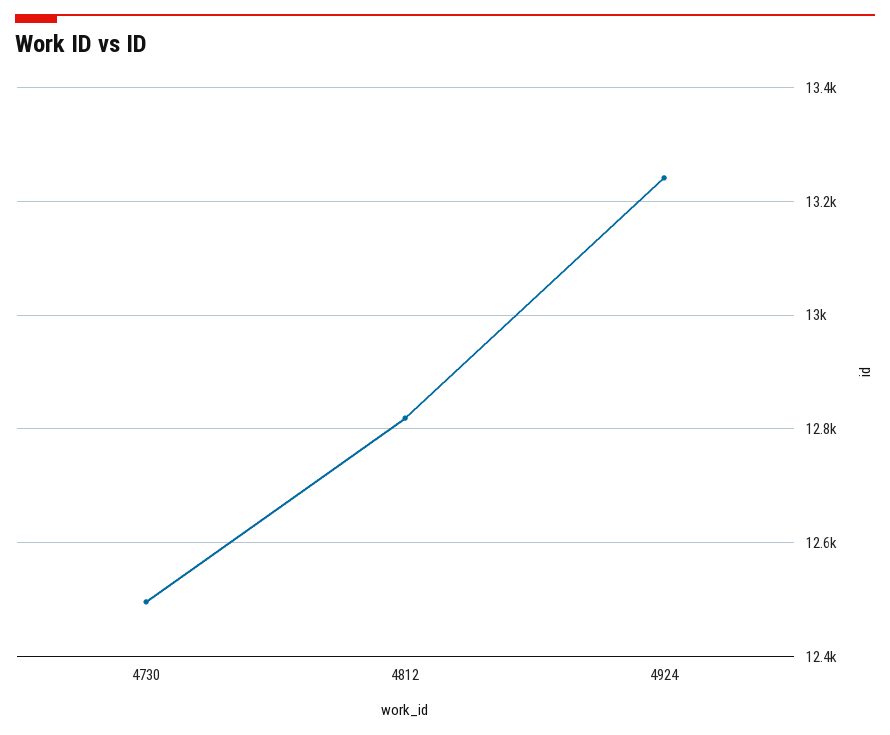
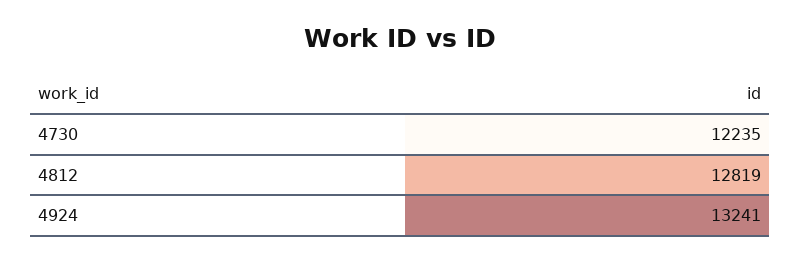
  {
-   "4730": 12500,
+   "4730": 12235,
    "4812": 12819,
    "4924": 13241
  }

